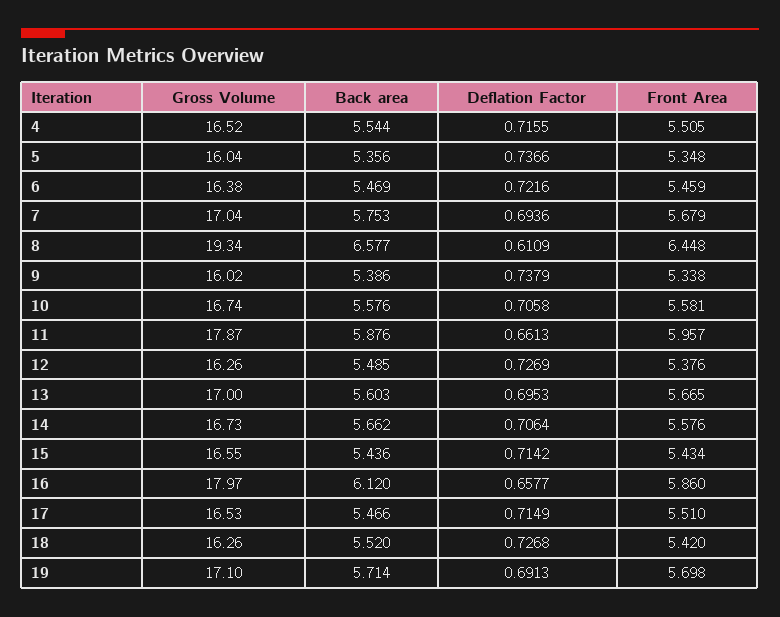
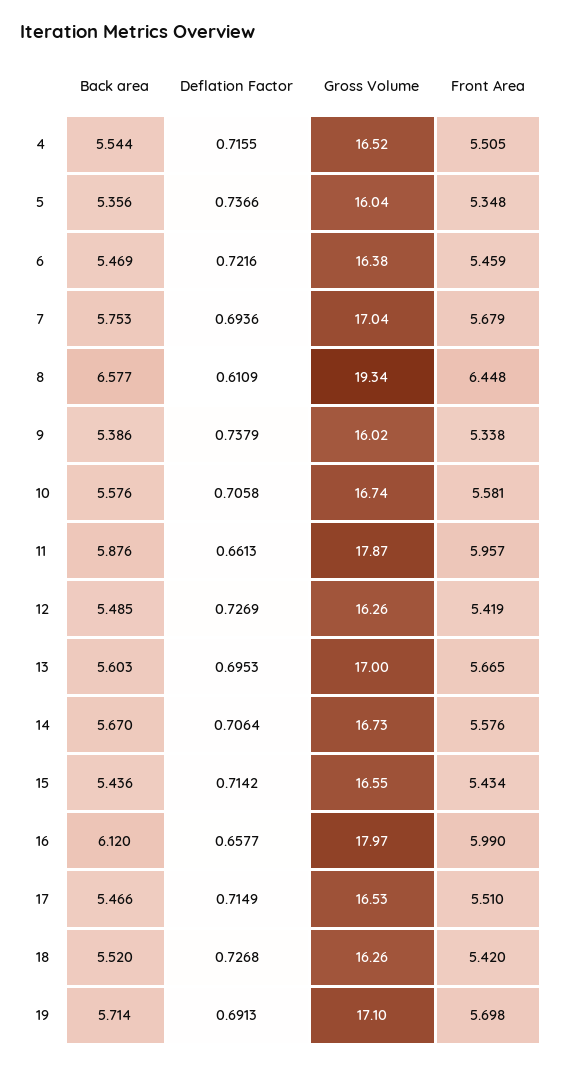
  {
    "Gross Volume": {
      "4": 16.52,
      "5": 16.04,
      "6": 16.38,
      "7": 17.04,
      "8": 19.34,
      "9": 16.02,
      "10": 16.74,
      "11": 17.87,
      "12": 16.26,
      "13": 17,
      "14": 16.73,
      "15": 16.55,
      "16": 17.97,
      "17": 16.53,
      "18": 16.26,
      "19": 17.1
    },
    "Back area": {
      "4": 5.544,
      "5": 5.356,
      "6": 5.469,
      "7": 5.753,
      "8": 6.577,
      "9": 5.386,
      "10": 5.576,
      "11": 5.876,
      "12": 5.485,
      "13": 5.603,
-     "14": 5.662,
+     "14": 5.67,
      "15": 5.436,
      "16": 6.12,
      "17": 5.466,
      "18": 5.52,
      "19": 5.714
    },
    "Deflation Factor": {
      "4": 0.7155,
      "5": 0.7366,
      "6": 0.7216,
      "7": 0.6936,
      "8": 0.6109,
      "9": 0.7379,
      "10": 0.7058,
      "11": 0.6613,
      "12": 0.7269,
      "13": 0.6953,
      "14": 0.7064,
      "15": 0.7142,
      "16": 0.6577,
      "17": 0.7149,
      "18": 0.7268,
      "19": 0.6913
    },
    "Front Area": {
      "4": 5.505,
      "5": 5.348,
      "6": 5.459,
      "7": 5.679,
      "8": 6.448,
      "9": 5.338,
      "10": 5.581,
      "11": 5.957,
-     "12": 5.376,
+     "12": 5.419,
      "13": 5.665,
      "14": 5.576,
      "15": 5.434,
-     "16": 5.86,
+     "16": 5.99,
      "17": 5.51,
      "18": 5.42,
      "19": 5.698
    }
  }

